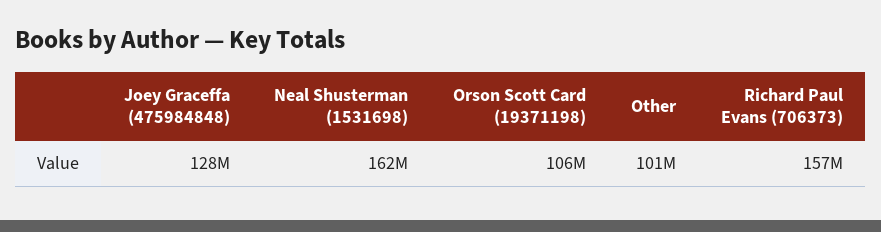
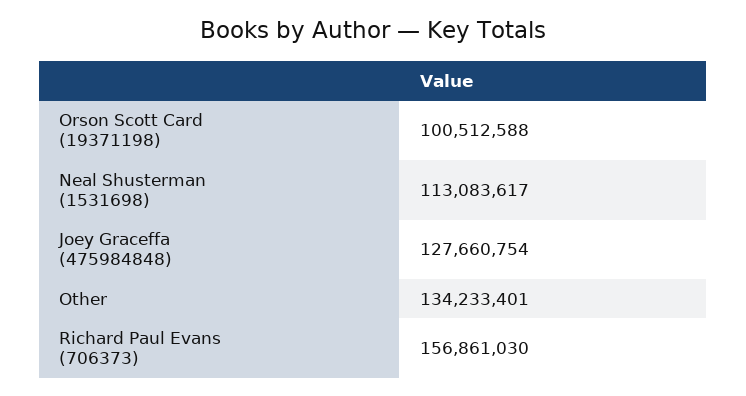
  {
    "Joey Graceffa (475984848)": 127660754,
-   "Neal Shusterman (1531698)": 162000000,
+   "Neal Shusterman (1531698)": 113083617,
-   "Orson Scott Card (19371198)": 106000000,
+   "Orson Scott Card (19371198)": 100512588,
-   "Other": 101000000,
+   "Other": 134233401,
    "Richard Paul Evans (706373)": 156861030
  }

